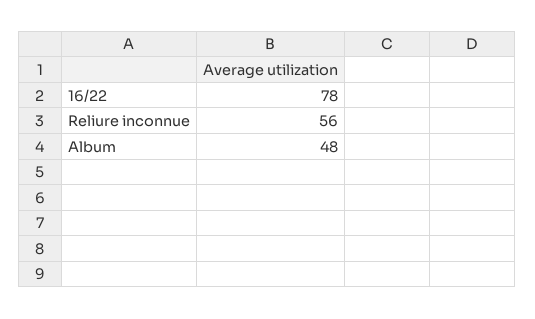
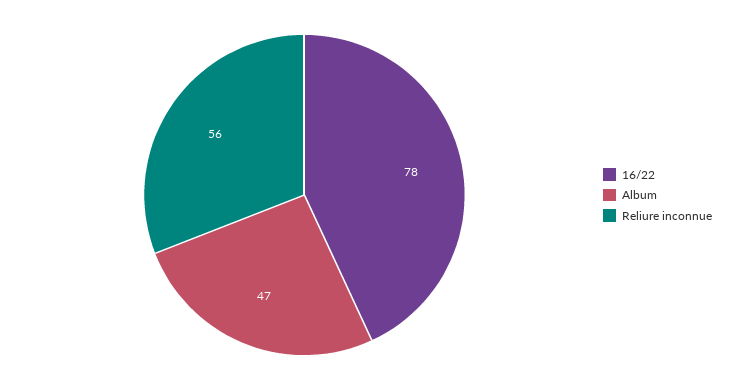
  {
    "16/22": 78,
    "Reliure inconnue": 56,
-   "Album": 48
+   "Album": 47
  }

